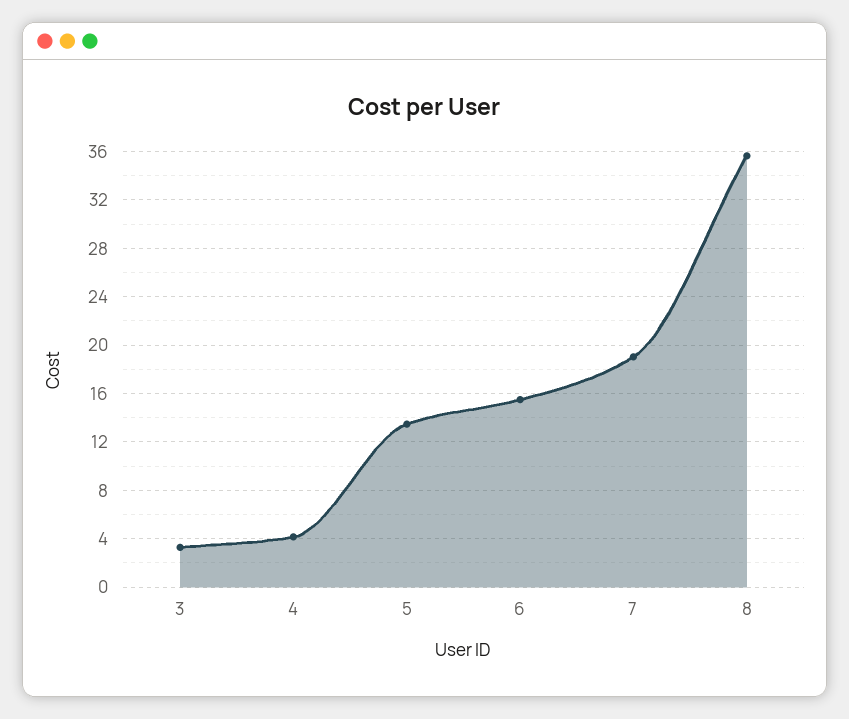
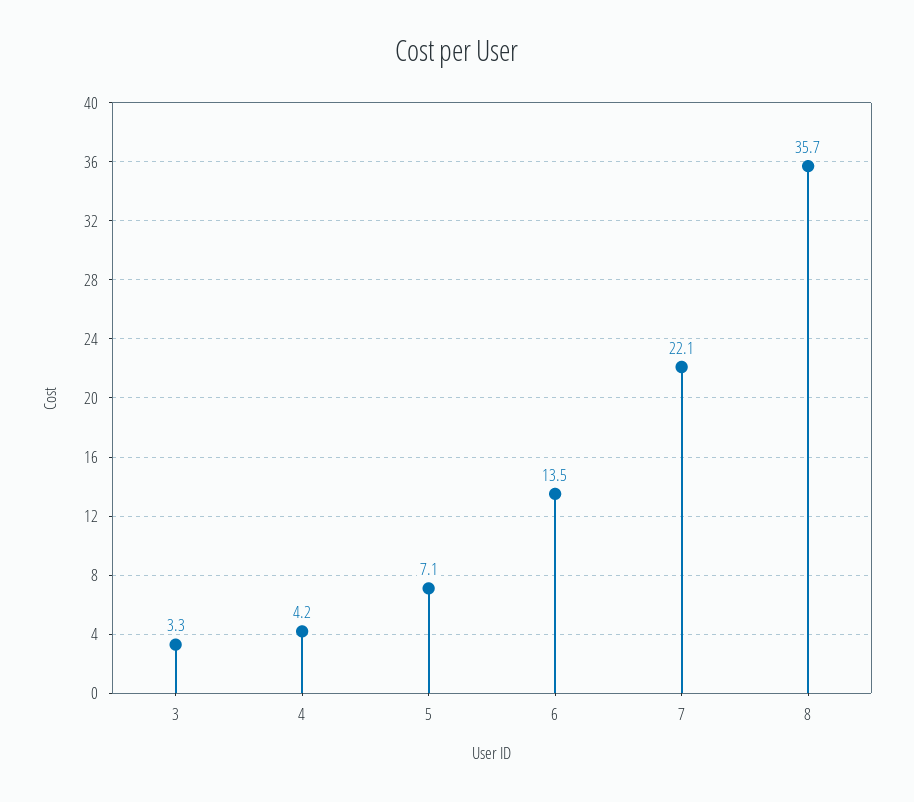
  {
    "3": 3.3,
    "4": 4.2,
-   "5": 13.5,
+   "5": 7.1,
-   "6": 15.5,
+   "6": 13.5,
-   "7": 19,
+   "7": 22.1,
    "8": 35.7
  }

